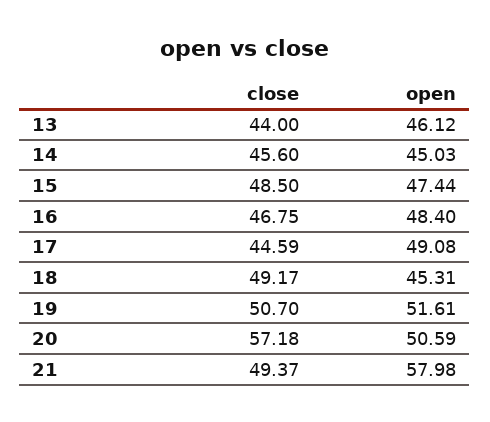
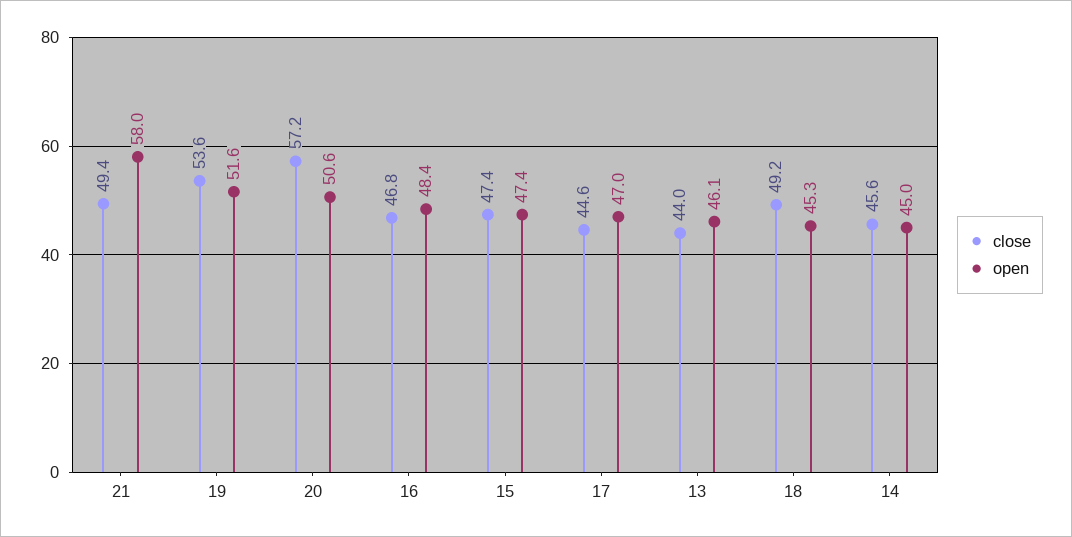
  {
    "close": {
      "13": 44,
      "14": 45.6,
-     "15": 48.5,
+     "15": 47.4,
      "16": 46.75,
      "17": 44.59,
      "18": 49.17,
-     "19": 50.7,
+     "19": 53.6,
      "20": 57.18,
      "21": 49.37
    },
    "open": {
      "13": 46.12,
      "14": 45.03,
      "15": 47.44,
      "16": 48.4,
-     "17": 49.08,
+     "17": 47,
      "18": 45.31,
      "19": 51.61,
      "20": 50.59,
      "21": 57.98
    }
  }

